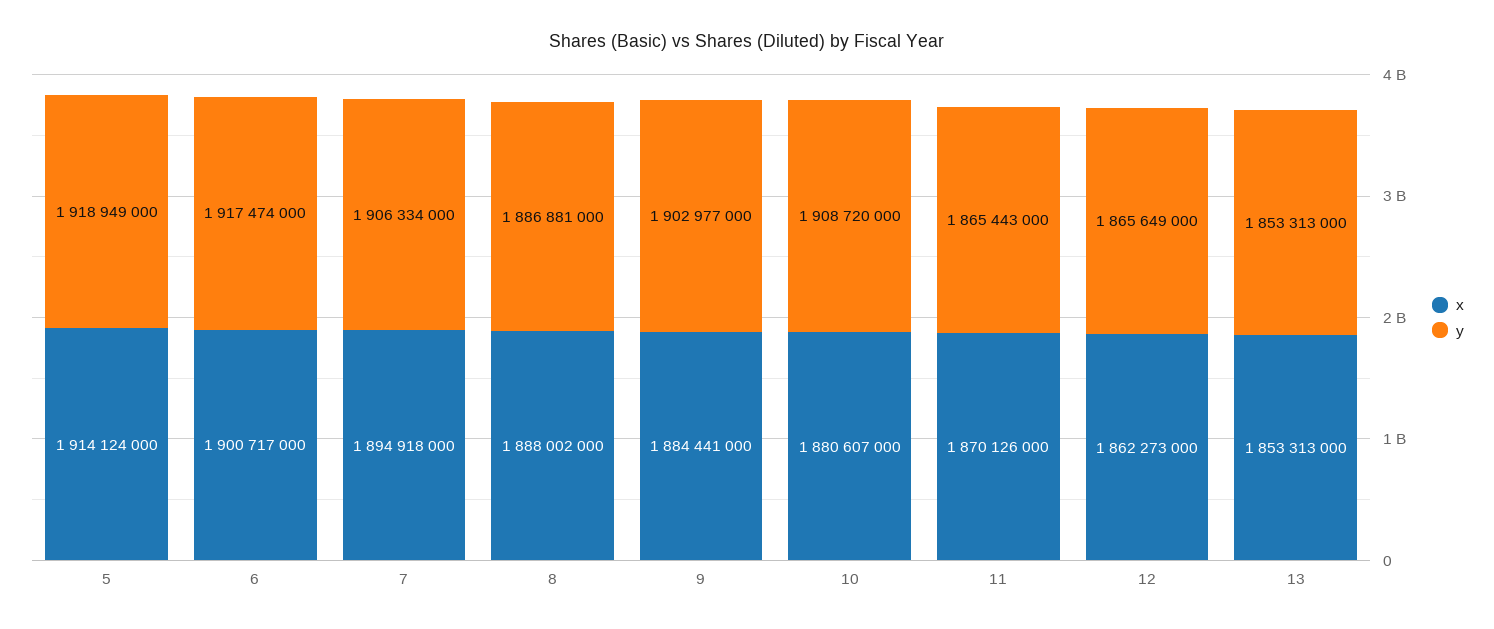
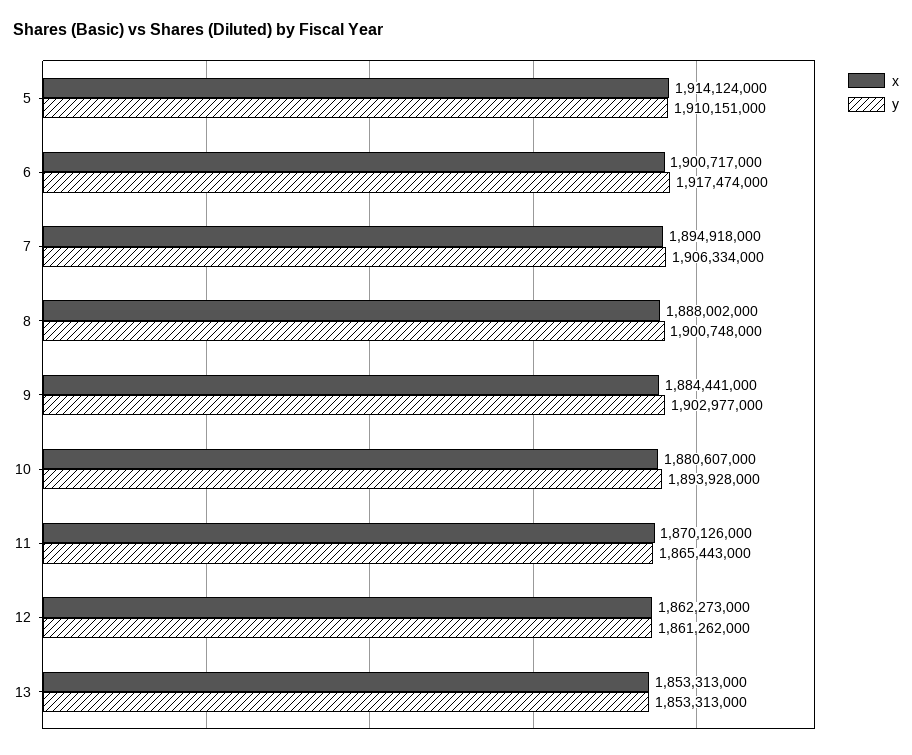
  {
    "x": {
      "5": 1914124000,
      "6": 1900717000,
      "7": 1894918000,
      "8": 1888002000,
      "9": 1884441000,
      "10": 1880607000,
      "11": 1870126000,
      "12": 1862273000,
      "13": 1853313000
    },
    "y": {
-     "5": 1918949000,
+     "5": 1910151000,
      "6": 1917474000,
      "7": 1906334000,
-     "8": 1886881000,
+     "8": 1900748000,
      "9": 1902977000,
-     "10": 1908720000,
+     "10": 1893928000,
      "11": 1865443000,
-     "12": 1865649000,
+     "12": 1861262000,
      "13": 1853313000
    }
  }

